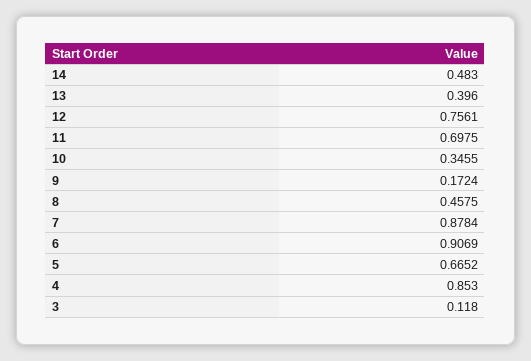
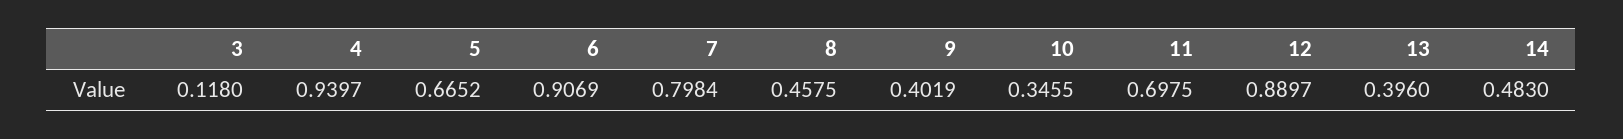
  {
    "14": 0.483,
    "13": 0.396,
-   "12": 0.7561,
+   "12": 0.8897,
    "11": 0.6975,
    "10": 0.3455,
-   "9": 0.1724,
+   "9": 0.4019,
    "8": 0.4575,
-   "7": 0.8784,
+   "7": 0.7984,
    "6": 0.9069,
    "5": 0.6652,
-   "4": 0.853,
+   "4": 0.9397,
    "3": 0.118
  }

